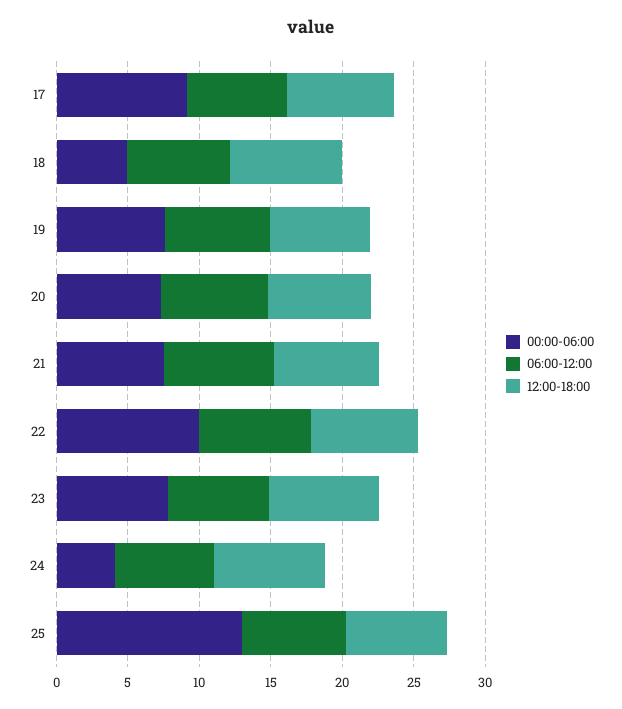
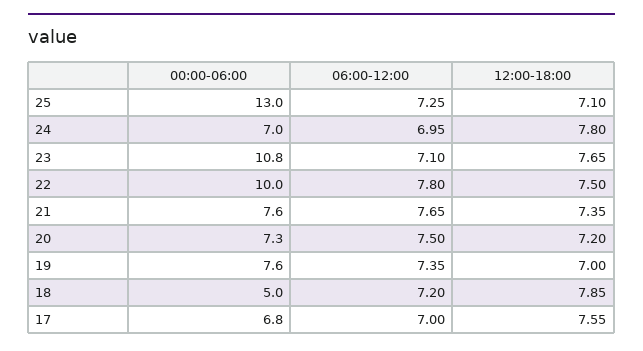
  {
    "00:00-06:00": {
-     "17": 9,
+     "17": 6.8,
      "18": 5,
      "19": 7.6,
      "20": 7.3,
      "21": 7.6,
      "22": 10,
-     "23": 8,
+     "23": 10.8,
-     "24": 4,
+     "24": 7,
      "25": 13
    },
    "06:00-12:00": {
      "17": 7,
      "18": 7.2,
      "19": 7.35,
      "20": 7.5,
      "21": 7.65,
      "22": 7.8,
      "23": 7.1,
      "24": 6.95,
      "25": 7.25
    },
    "12:00-18:00": {
      "17": 7.55,
      "18": 7.85,
      "19": 7,
      "20": 7.2,
      "21": 7.35,
      "22": 7.5,
      "23": 7.65,
      "24": 7.8,
      "25": 7.1
    }
  }

